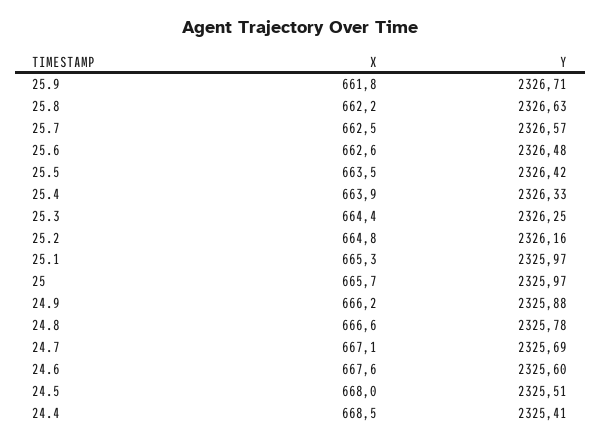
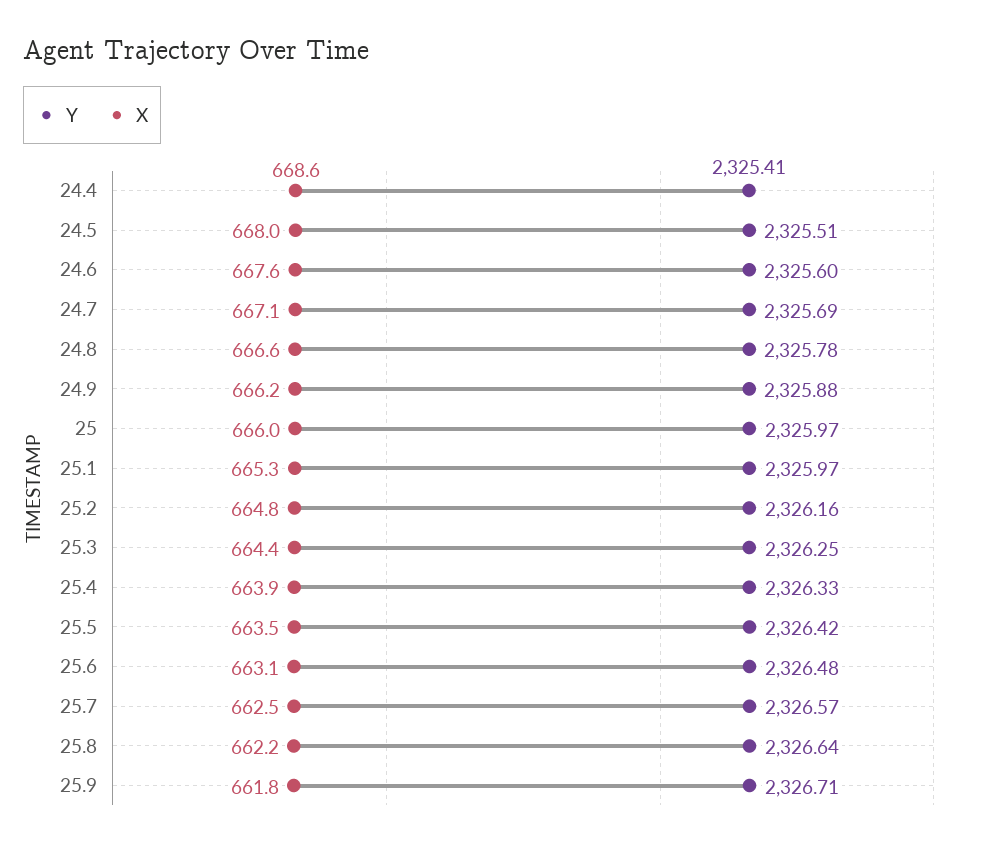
  {
    "X": {
      "25.9": 661.8,
      "25.8": 662.2,
      "25.7": 662.5,
-     "25.6": 662.6,
+     "25.6": 663.1,
      "25.5": 663.5,
      "25.4": 663.9,
      "25.3": 664.4,
      "25.2": 664.8,
      "25.1": 665.3,
-     "25": 665.7,
+     "25": 666,
      "24.9": 666.2,
      "24.8": 666.6,
      "24.7": 667.1,
      "24.6": 667.6,
      "24.5": 668,
-     "24.4": 668.5
+     "24.4": 668.6
    },
    "Y": {
      "25.9": 2326.71,
-     "25.8": 2326.63,
+     "25.8": 2326.64,
      "25.7": 2326.57,
      "25.6": 2326.48,
      "25.5": 2326.42,
      "25.4": 2326.33,
      "25.3": 2326.25,
      "25.2": 2326.16,
      "25.1": 2325.97,
      "25": 2325.97,
      "24.9": 2325.88,
      "24.8": 2325.78,
      "24.7": 2325.69,
      "24.6": 2325.6,
      "24.5": 2325.51,
      "24.4": 2325.41
    }
  }

